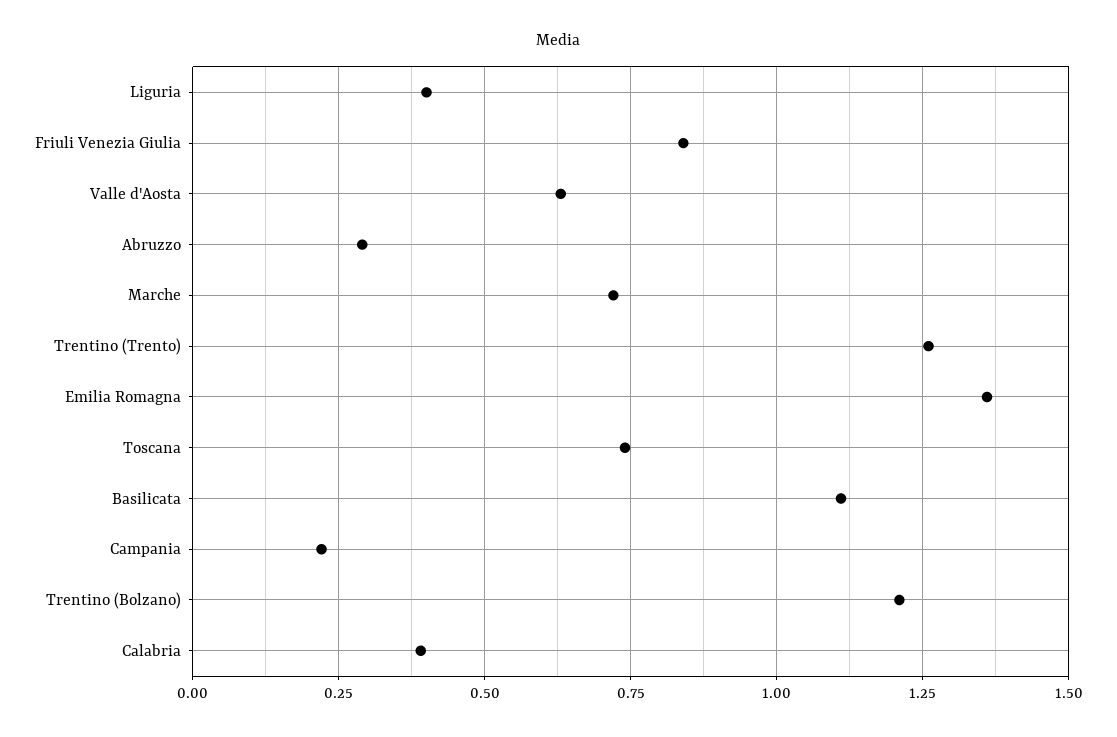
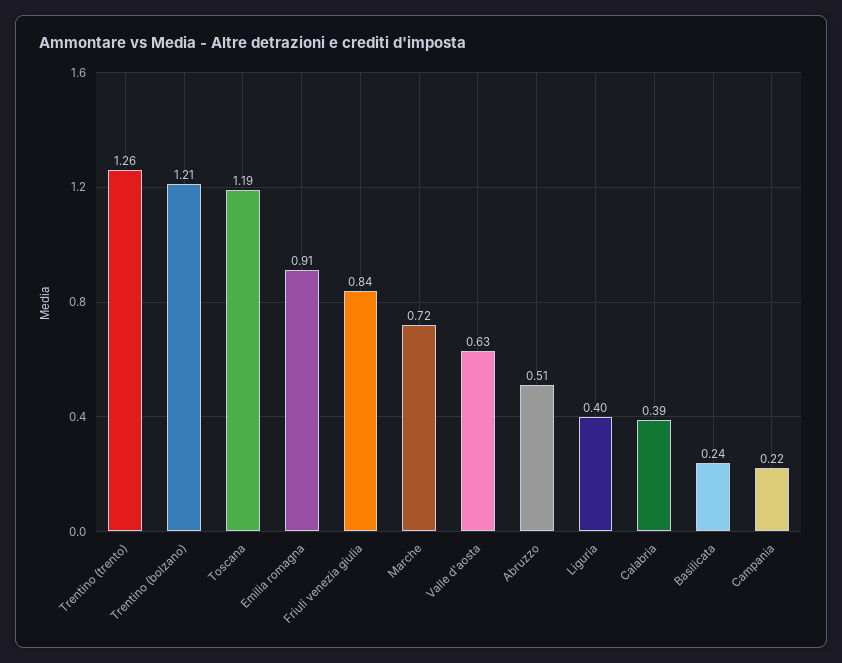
  {
    "Liguria": 0.4,
    "Friuli Venezia Giulia": 0.84,
    "Valle d'Aosta": 0.63,
-   "Abruzzo": 0.3,
+   "Abruzzo": 0.51,
    "Marche": 0.72,
    "Trentino (Trento)": 1.26,
-   "Emilia Romagna": 1.35,
+   "Emilia Romagna": 0.91,
-   "Toscana": 0.75,
+   "Toscana": 1.19,
-   "Basilicata": 1.1,
+   "Basilicata": 0.24,
    "Campania": 0.22,
    "Trentino (Bolzano)": 1.21,
    "Calabria": 0.39
  }

